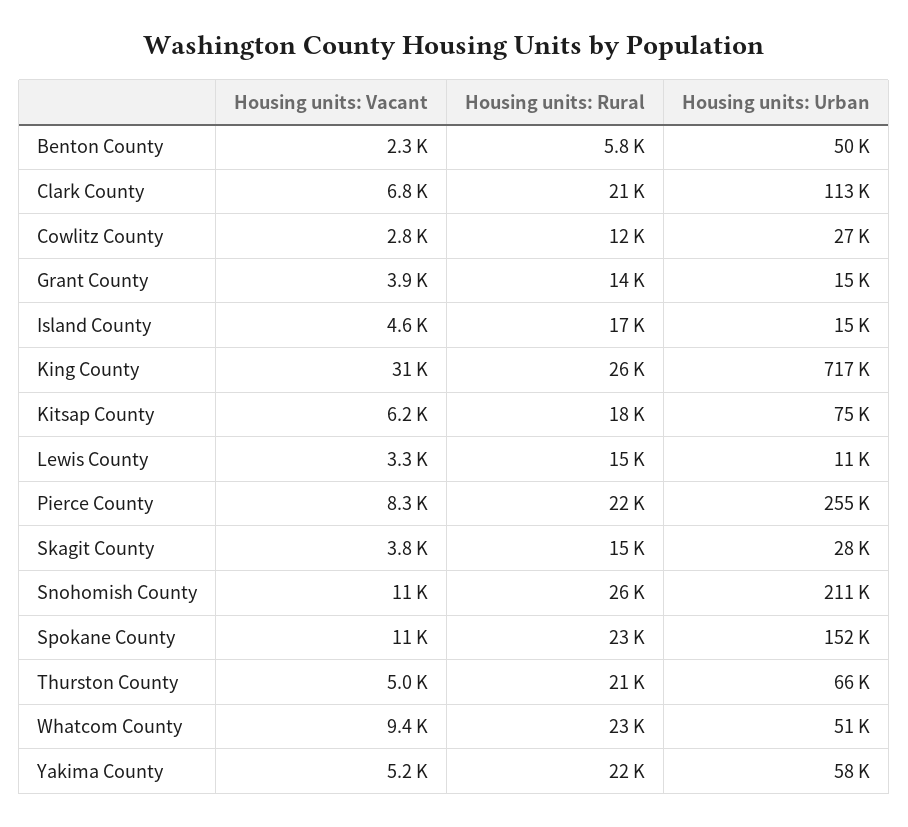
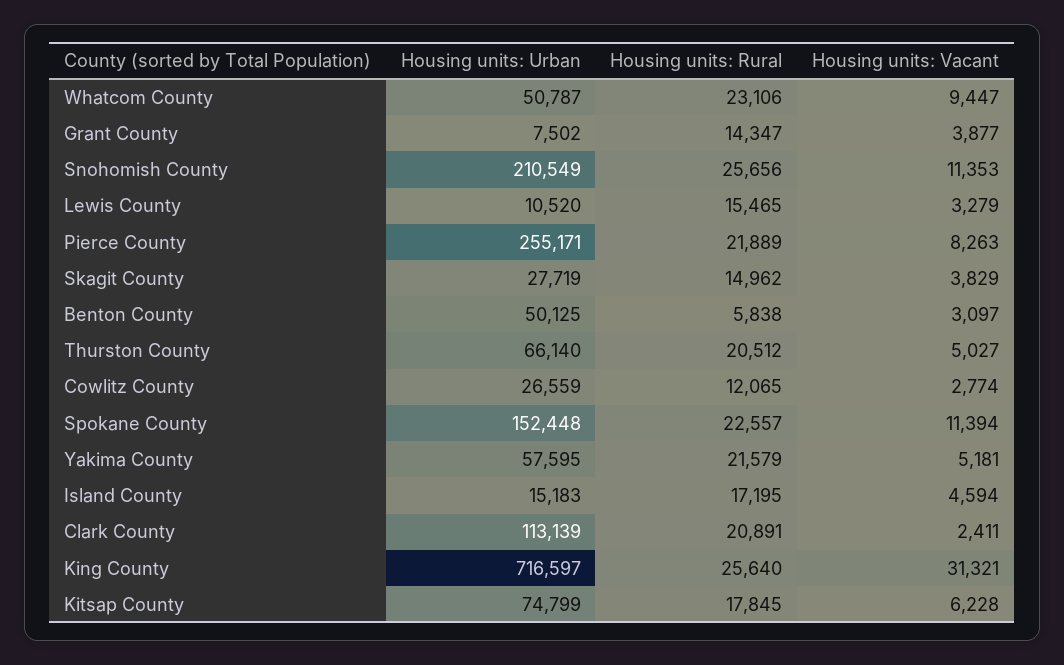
  {
    "Housing units: Vacant": {
-     "Benton County": 2300,
+     "Benton County": 3097,
-     "Clark County": 6800,
+     "Clark County": 2411,
      "Cowlitz County": 2774,
      "Grant County": 3877,
      "Island County": 4594,
      "King County": 31321,
      "Kitsap County": 6228,
      "Lewis County": 3279,
      "Pierce County": 8263,
      "Skagit County": 3829,
      "Snohomish County": 11353,
      "Spokane County": 11394,
      "Thurston County": 5027,
      "Whatcom County": 9447,
      "Yakima County": 5181
    },
    "Housing units: Rural": {
      "Benton County": 5838,
      "Clark County": 20891,
      "Cowlitz County": 12065,
      "Grant County": 14347,
      "Island County": 17195,
      "King County": 25640,
      "Kitsap County": 17845,
      "Lewis County": 15465,
      "Pierce County": 21889,
      "Skagit County": 14962,
      "Snohomish County": 25656,
      "Spokane County": 22557,
      "Thurston County": 20512,
      "Whatcom County": 23106,
      "Yakima County": 21579
    },
    "Housing units: Urban": {
      "Benton County": 50125,
      "Clark County": 113139,
      "Cowlitz County": 26559,
-     "Grant County": 15000,
+     "Grant County": 7502,
      "Island County": 15183,
      "King County": 716597,
      "Kitsap County": 74799,
      "Lewis County": 10520,
      "Pierce County": 255171,
      "Skagit County": 27719,
      "Snohomish County": 210549,
      "Spokane County": 152448,
      "Thurston County": 66140,
      "Whatcom County": 50787,
      "Yakima County": 57595
    }
  }

